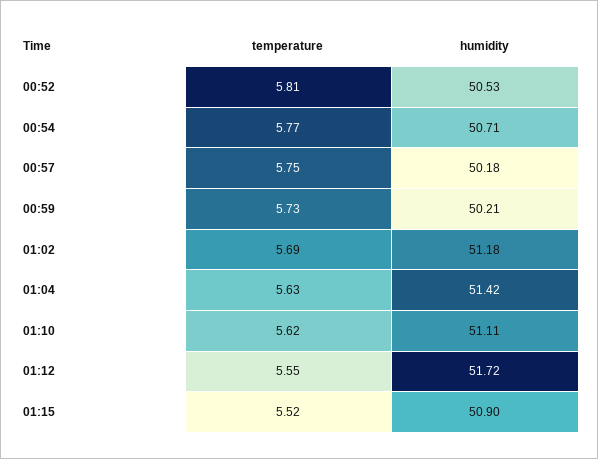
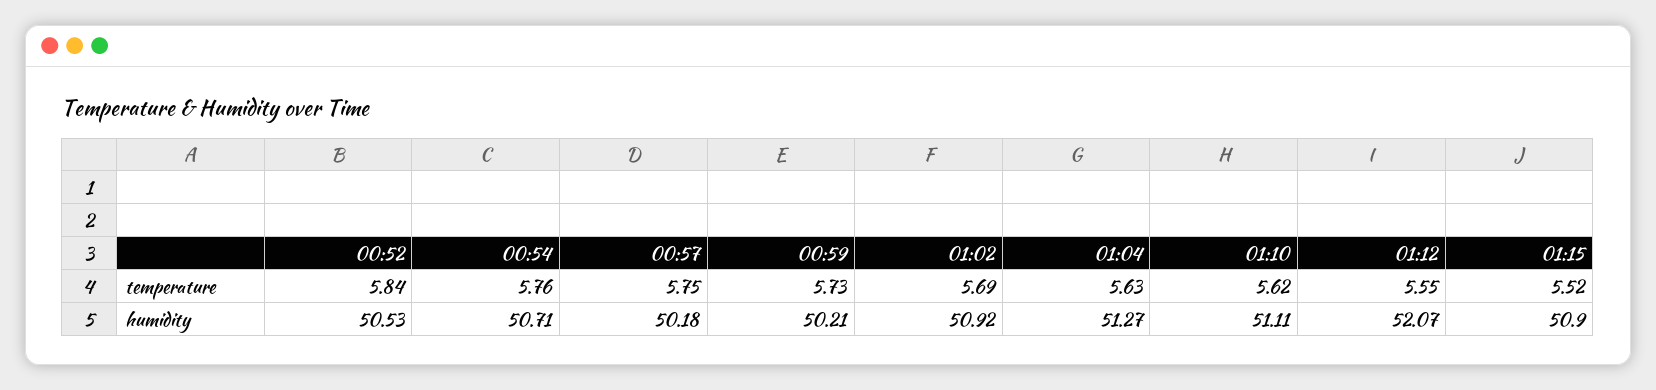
  {
    "temperature": {
-     "00:52": 5.81,
+     "00:52": 5.84,
-     "00:54": 5.77,
+     "00:54": 5.76,
      "00:57": 5.75,
      "00:59": 5.73,
      "01:02": 5.69,
      "01:04": 5.63,
      "01:10": 5.62,
      "01:12": 5.55,
      "01:15": 5.52
    },
    "humidity": {
      "00:52": 50.53,
      "00:54": 50.71,
      "00:57": 50.18,
      "00:59": 50.21,
-     "01:02": 51.18,
+     "01:02": 50.92,
-     "01:04": 51.42,
+     "01:04": 51.27,
      "01:10": 51.11,
-     "01:12": 51.72,
+     "01:12": 52.07,
      "01:15": 50.9
    }
  }

